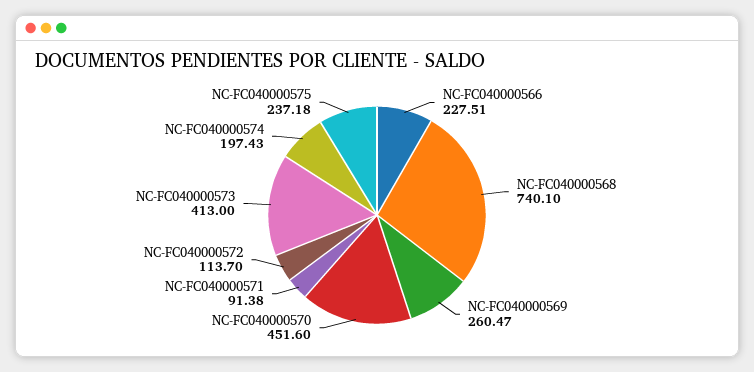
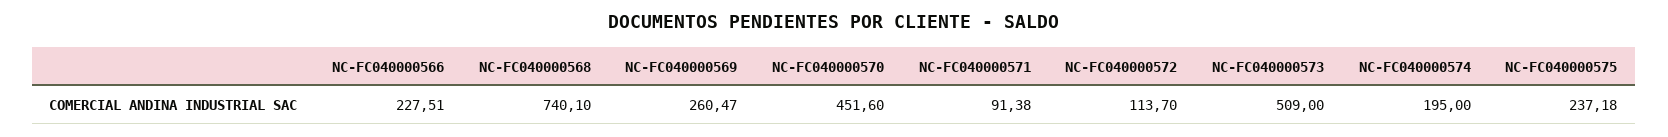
  {
    "NC-FC040000566": 227.51,
    "NC-FC040000568": 740.1,
    "NC-FC040000569": 260.47,
    "NC-FC040000570": 451.6,
    "NC-FC040000571": 91.38,
    "NC-FC040000572": 113.7,
-   "NC-FC040000573": 413,
+   "NC-FC040000573": 509,
-   "NC-FC040000574": 197.43,
+   "NC-FC040000574": 195,
    "NC-FC040000575": 237.18
  }

